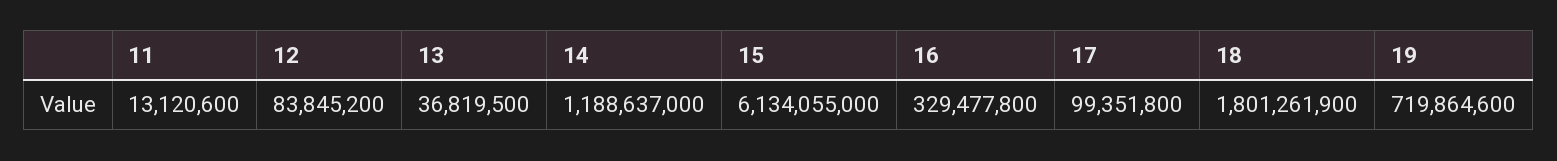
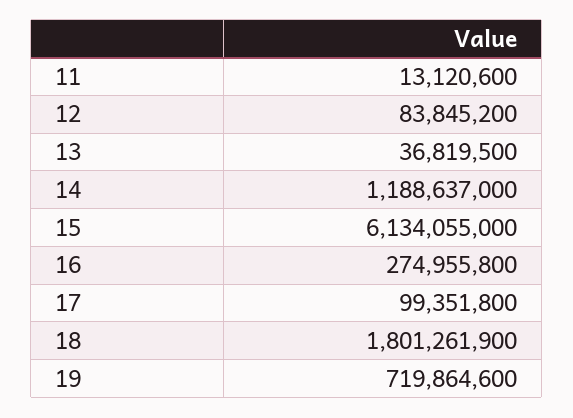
  {
    "11": 13120600,
    "12": 83845200,
    "13": 36819500,
    "14": 1188637000,
    "15": 6134055000,
-   "16": 329477800,
+   "16": 274955800,
    "17": 99351800,
    "18": 1801261900,
    "19": 719864600
  }

